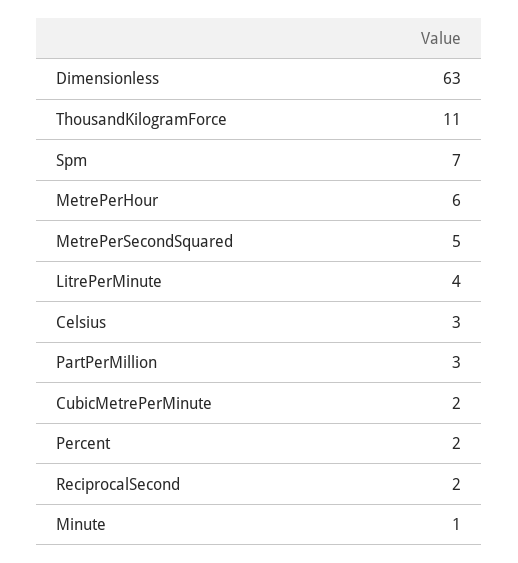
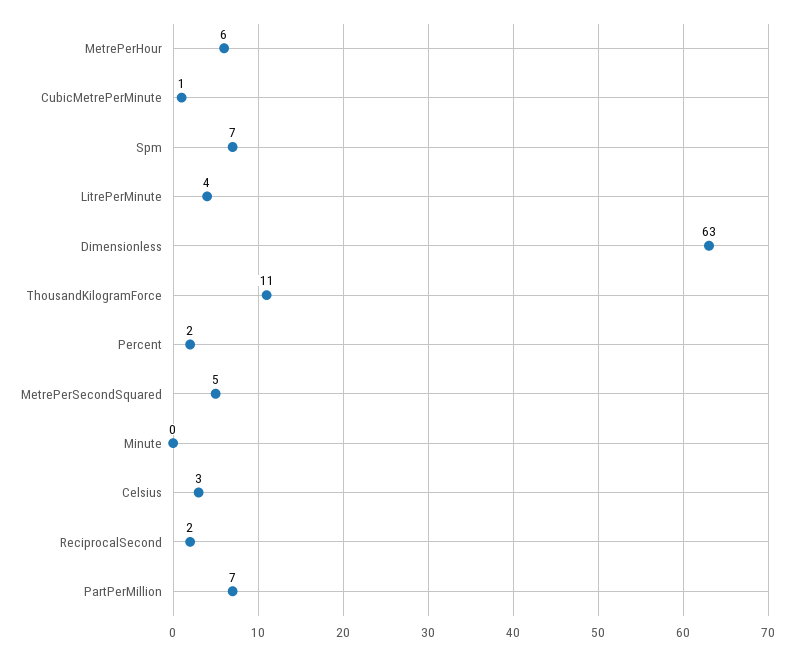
  {
    "Dimensionless": 63,
    "ThousandKilogramForce": 11,
    "Spm": 7,
    "MetrePerHour": 6,
    "MetrePerSecondSquared": 5,
    "LitrePerMinute": 4,
    "Celsius": 3,
-   "PartPerMillion": 3,
+   "PartPerMillion": 7,
-   "CubicMetrePerMinute": 2,
+   "CubicMetrePerMinute": 1,
    "Percent": 2,
    "ReciprocalSecond": 2,
-   "Minute": 1
+   "Minute": 0
  }

